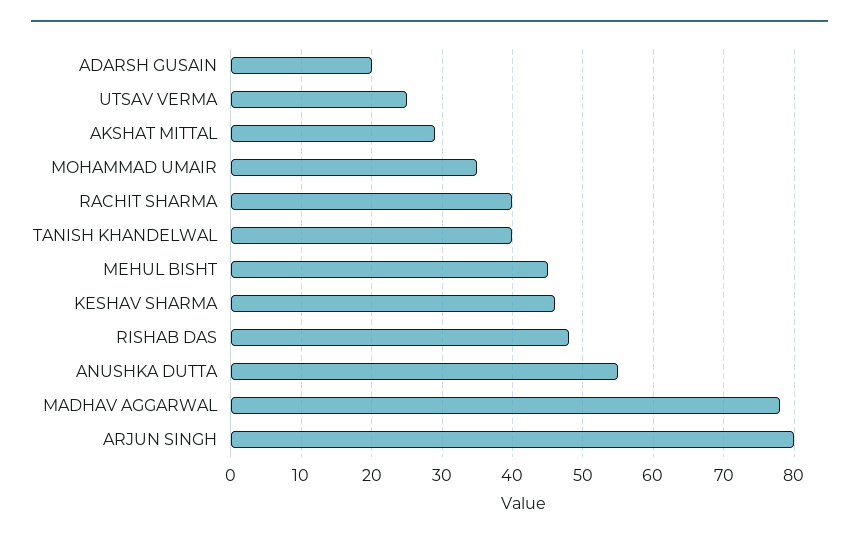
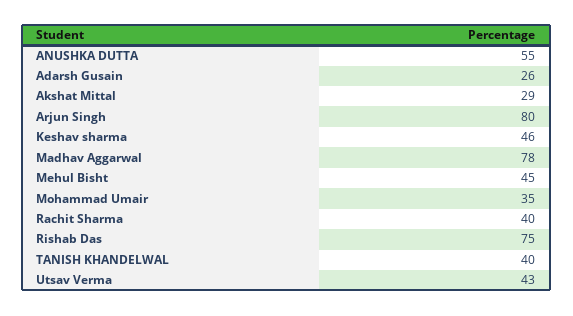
  {
-   "ADARSH GUSAIN": 20,
+   "ADARSH GUSAIN": 26,
-   "UTSAV VERMA": 25,
+   "UTSAV VERMA": 43,
    "AKSHAT MITTAL": 29,
    "MOHAMMAD UMAIR": 35,
    "RACHIT SHARMA": 40,
    "TANISH KHANDELWAL": 40,
    "MEHUL BISHT": 45,
    "KESHAV SHARMA": 46,
-   "RISHAB DAS": 48,
+   "RISHAB DAS": 75,
    "ANUSHKA DUTTA": 55,
    "MADHAV AGGARWAL": 78,
    "ARJUN SINGH": 80
  }

